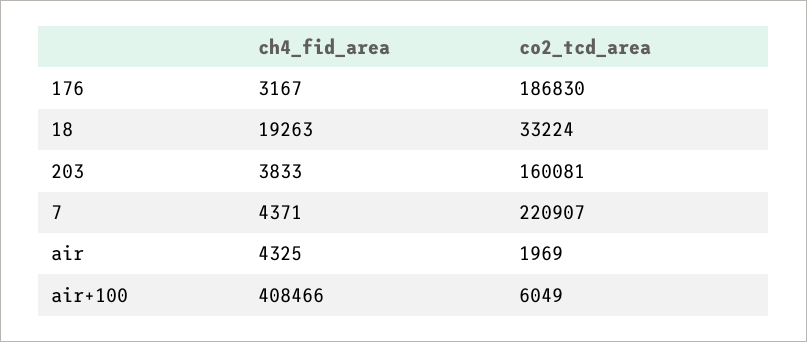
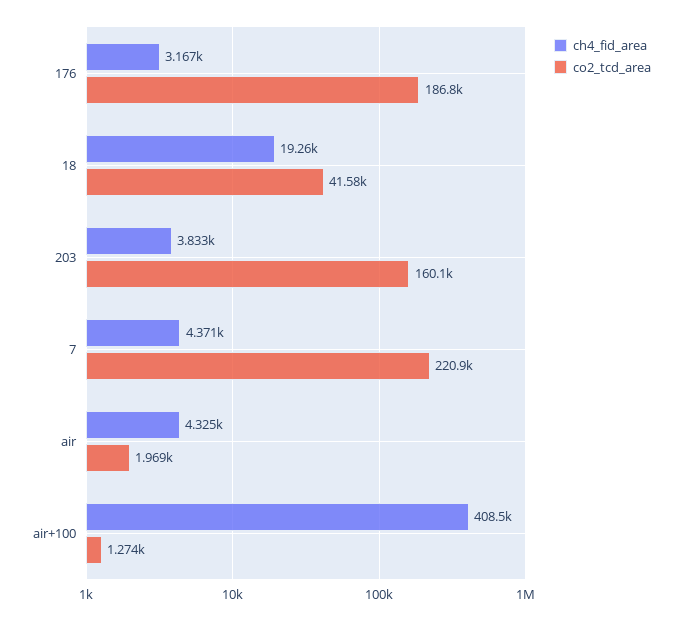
  {
    "ch4_fid_area": {
      "176": 3167,
      "18": 19263,
      "203": 3833,
      "7": 4371,
      "air": 4325,
      "air+100": 408466
    },
    "co2_tcd_area": {
      "176": 186830,
-     "18": 33224,
+     "18": 41580,
      "203": 160081,
      "7": 220907,
      "air": 1969,
-     "air+100": 6049
+     "air+100": 1274
    }
  }

